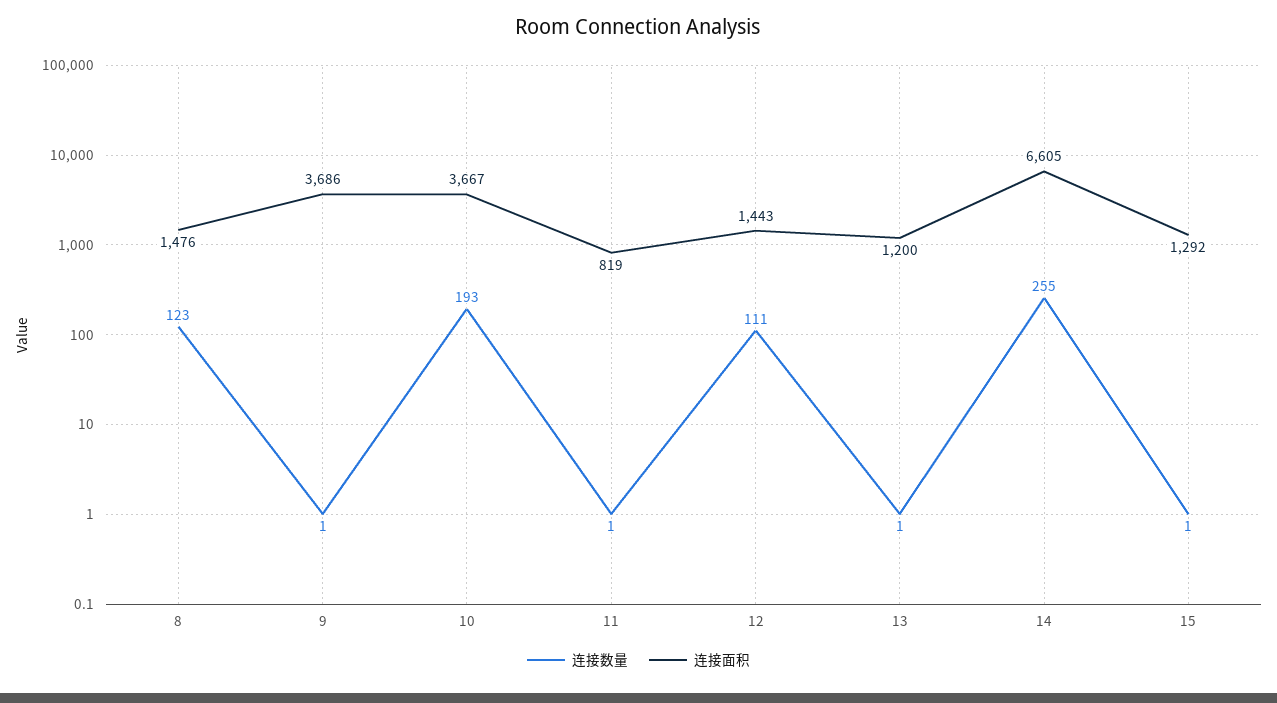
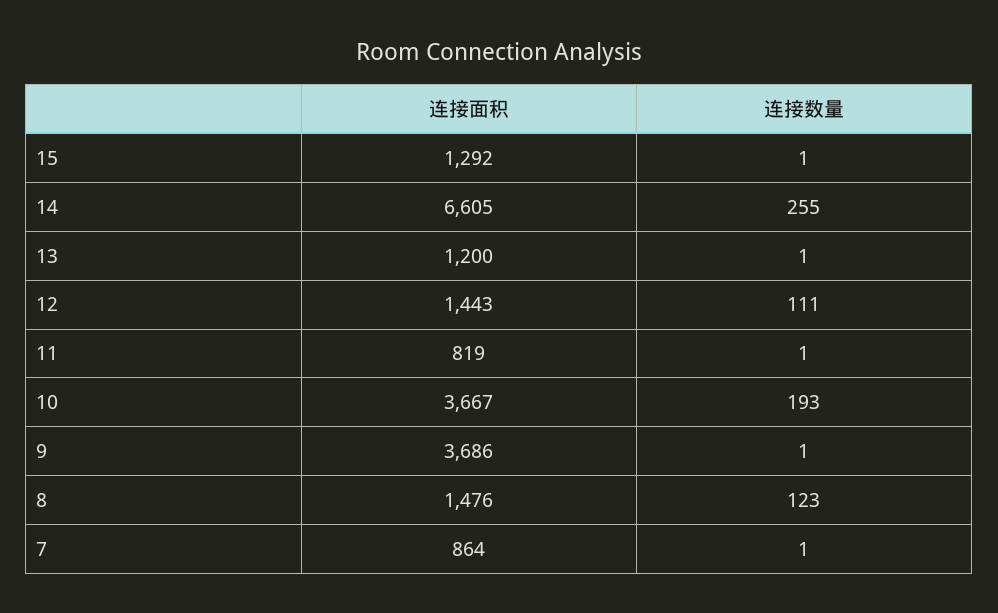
  {
    "连接数量": {
      "8": 123,
      "9": 1,
      "10": 193,
      "11": 1,
      "12": 111,
      "13": 1,
      "14": 255,
-     "15": 1
+     "15": 1,
+     "7": 1
    },
    "连接面积": {
      "8": 1476,
      "9": 3686,
      "10": 3667,
      "11": 819,
      "12": 1443,
      "13": 1200,
      "14": 6605,
-     "15": 1292
+     "15": 1292,
+     "7": 864
    }
  }

